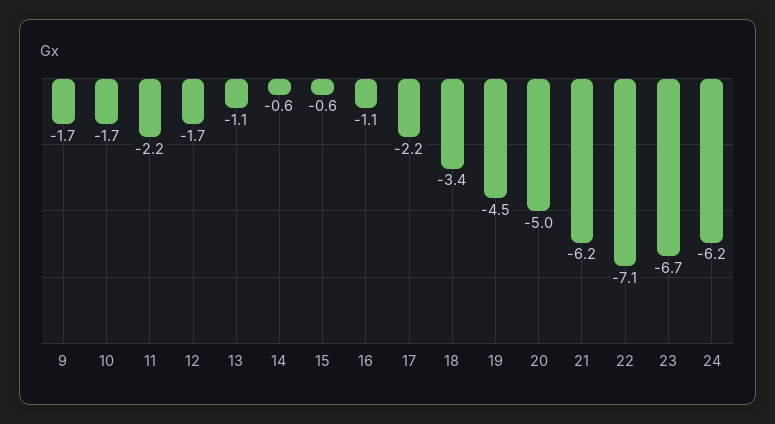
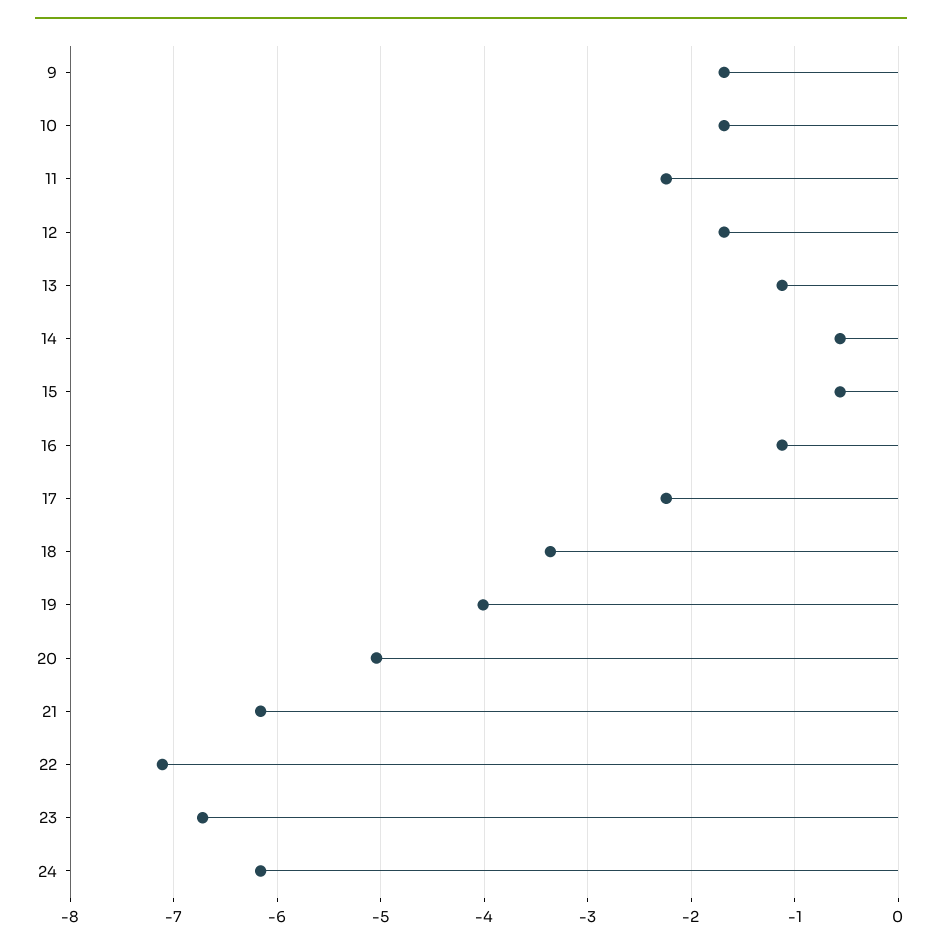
  {
    "9": -1.7,
    "10": -1.7,
    "11": -2.2,
    "12": -1.7,
    "13": -1.1,
    "14": -0.6,
    "15": -0.6,
    "16": -1.1,
    "17": -2.2,
    "18": -3.4,
-   "19": -4.5,
+   "19": -4,
    "20": -5,
    "21": -6.2,
    "22": -7.1,
    "23": -6.7,
    "24": -6.2
  }

